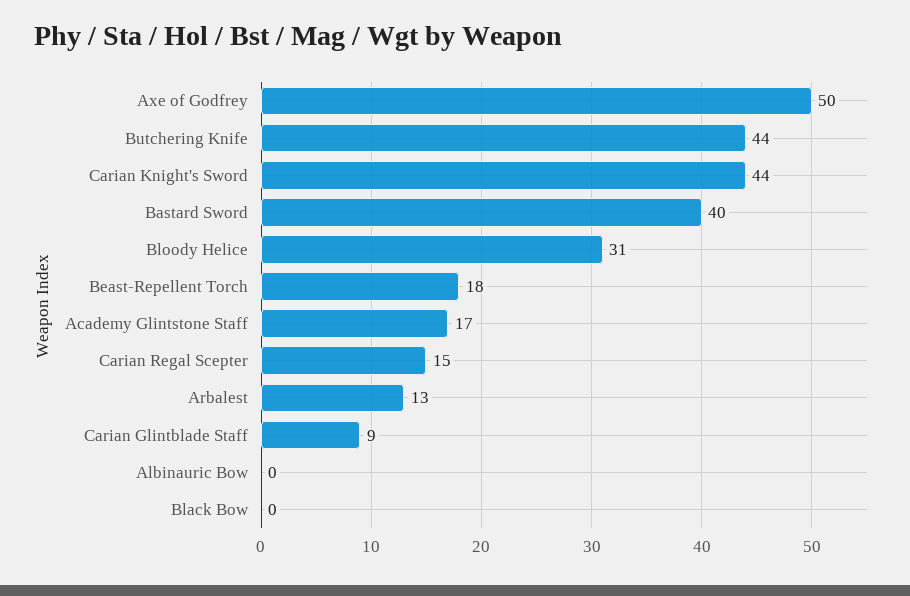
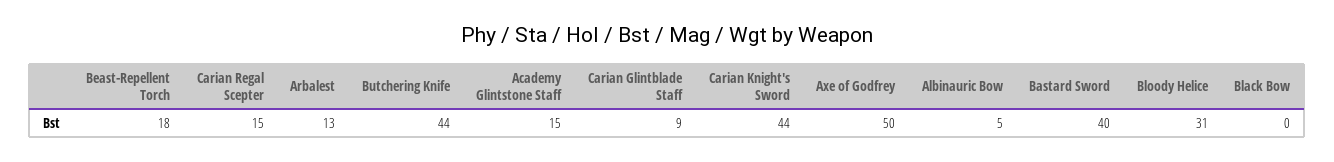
  {
    "Axe of Godfrey": 50,
    "Butchering Knife": 44,
    "Carian Knight's Sword": 44,
    "Bastard Sword": 40,
    "Bloody Helice": 31,
    "Beast-Repellent Torch": 18,
-   "Academy Glintstone Staff": 17,
+   "Academy Glintstone Staff": 15,
    "Carian Regal Scepter": 15,
    "Arbalest": 13,
    "Carian Glintblade Staff": 9,
-   "Albinauric Bow": 0,
+   "Albinauric Bow": 5,
    "Black Bow": 0
  }

